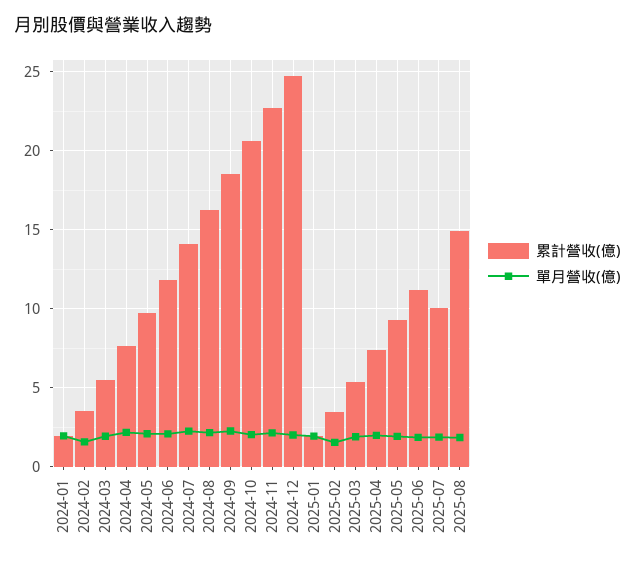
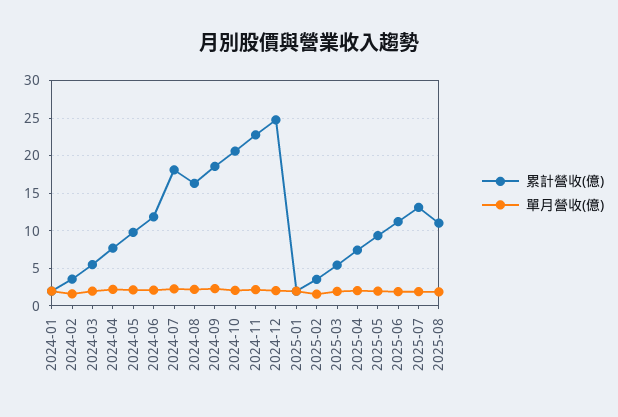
  {
    "累計營收(億)": {
      "2024-01": 2,
      "2024-02": 3.5,
      "2024-03": 5.5,
      "2024-04": 7.5,
      "2024-05": 10,
      "2024-06": 12,
-     "2024-07": 14,
+     "2024-07": 18,
      "2024-08": 16.5,
      "2024-09": 18.5,
      "2024-10": 20.5,
      "2024-11": 23,
      "2024-12": 25,
      "2025-01": 2,
      "2025-02": 3.5,
      "2025-03": 5.5,
      "2025-04": 7.5,
      "2025-05": 9.5,
      "2025-06": 11,
-     "2025-07": 10,
+     "2025-07": 13,
-     "2025-08": 15
+     "2025-08": 11
    },
    "單月營收(億)": {
      "2024-01": 2,
      "2024-02": 1.5,
      "2024-03": 2,
      "2024-04": 2,
      "2024-05": 2,
      "2024-06": 2,
      "2024-07": 2.5,
      "2024-08": 2,
      "2024-09": 2.5,
      "2024-10": 2,
      "2024-11": 2,
      "2024-12": 2,
      "2025-01": 2,
      "2025-02": 1.5,
      "2025-03": 2,
      "2025-04": 2,
      "2025-05": 2,
      "2025-06": 2,
      "2025-07": 2,
      "2025-08": 2
    }
  }

